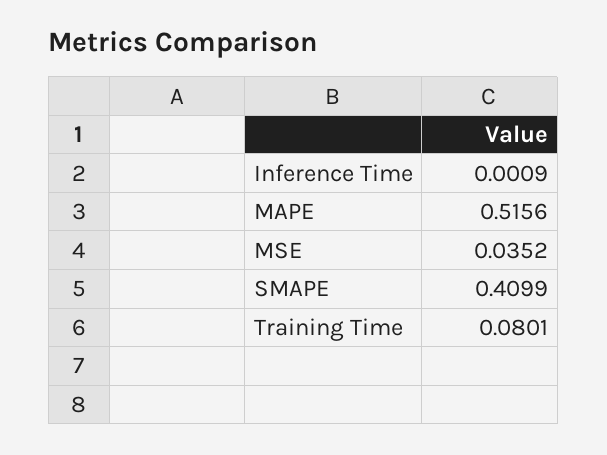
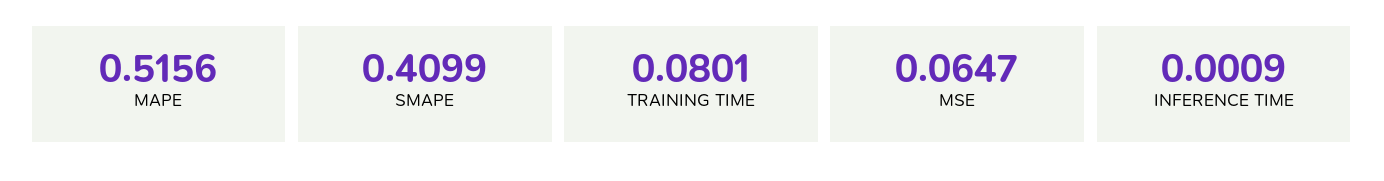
  {
    "Inference Time": 0.0009,
    "MAPE": 0.5156,
-   "MSE": 0.0352,
+   "MSE": 0.0647,
    "SMAPE": 0.4099,
    "Training Time": 0.0801
  }

